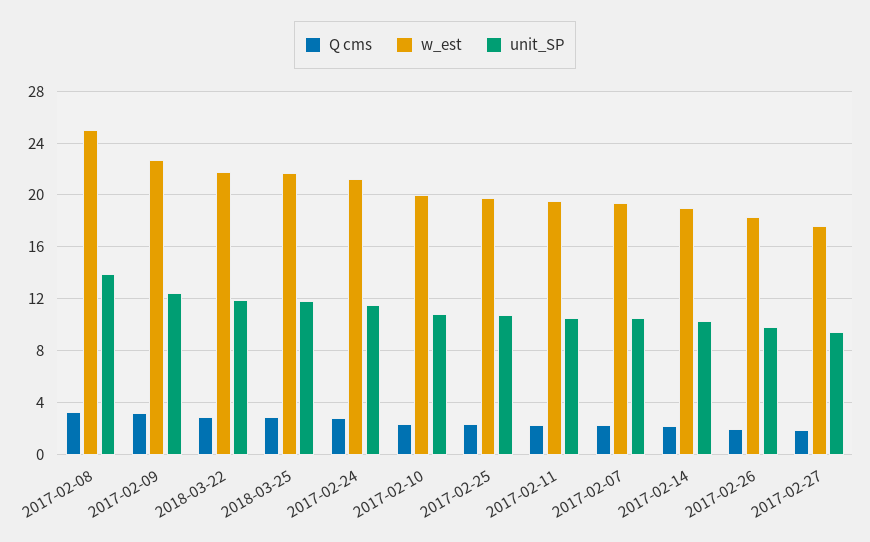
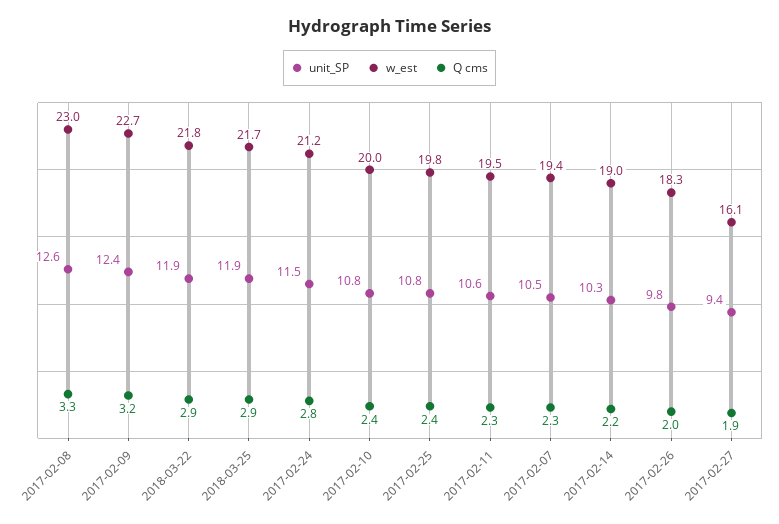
  {
    "Q cms": {
      "2017-02-08": 3.3,
      "2017-02-09": 3.2,
      "2018-03-22": 2.9,
      "2018-03-25": 2.9,
      "2017-02-24": 2.8,
      "2017-02-10": 2.4,
      "2017-02-25": 2.4,
      "2017-02-11": 2.3,
      "2017-02-07": 2.3,
      "2017-02-14": 2.2,
      "2017-02-26": 2,
      "2017-02-27": 1.9
    },
    "w_est": {
-     "2017-02-08": 25,
+     "2017-02-08": 23,
      "2017-02-09": 22.7,
      "2018-03-22": 21.8,
      "2018-03-25": 21.7,
      "2017-02-24": 21.2,
      "2017-02-10": 20,
      "2017-02-25": 19.8,
      "2017-02-11": 19.5,
      "2017-02-07": 19.4,
      "2017-02-14": 19,
      "2017-02-26": 18.3,
-     "2017-02-27": 17.5
+     "2017-02-27": 16.1
    },
    "unit_SP": {
-     "2017-02-08": 14,
+     "2017-02-08": 12.6,
      "2017-02-09": 12.4,
      "2018-03-22": 11.9,
      "2018-03-25": 11.9,
      "2017-02-24": 11.5,
      "2017-02-10": 10.8,
      "2017-02-25": 10.8,
      "2017-02-11": 10.6,
      "2017-02-07": 10.5,
      "2017-02-14": 10.3,
      "2017-02-26": 9.8,
      "2017-02-27": 9.4
    }
  }

